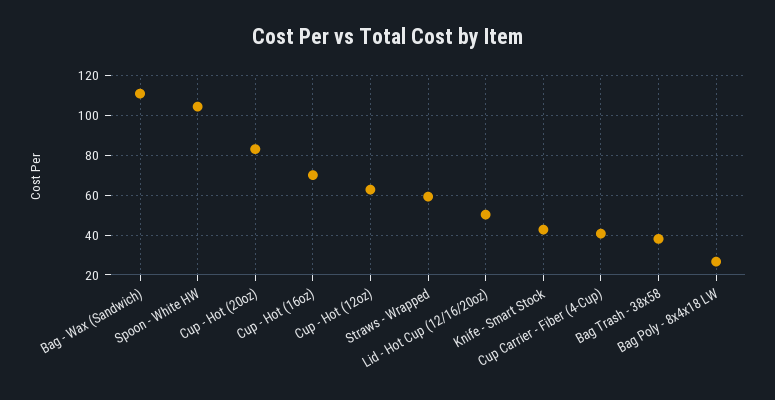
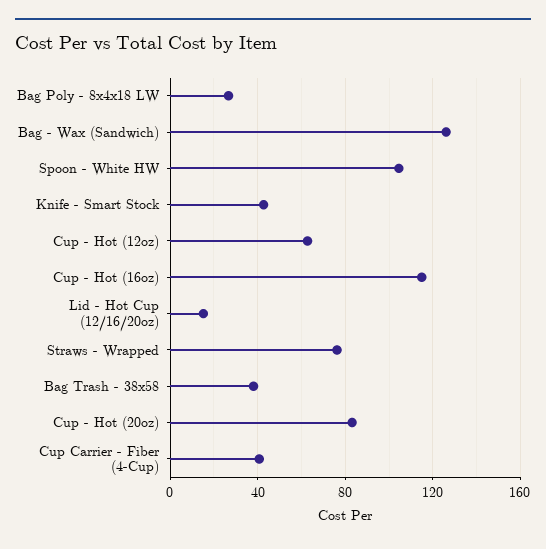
  {
-   "Bag - Wax (Sandwich)": 110,
+   "Bag - Wax (Sandwich)": 125,
    "Spoon - White HW": 105,
    "Cup - Hot (20oz)": 85,
-   "Cup - Hot (16oz)": 70,
+   "Cup - Hot (16oz)": 115,
    "Cup - Hot (12oz)": 65,
-   "Straws - Wrapped": 60,
+   "Straws - Wrapped": 75,
-   "Lid - Hot Cup (12/16/20oz)": 50,
+   "Lid - Hot Cup (12/16/20oz)": 15,
    "Knife - Smart Stock": 45,
    "Cup Carrier - Fiber (4-Cup)": 40,
    "Bag Trash - 38x58": 40,
    "Bag Poly - 8x4x18 LW": 25
  }

